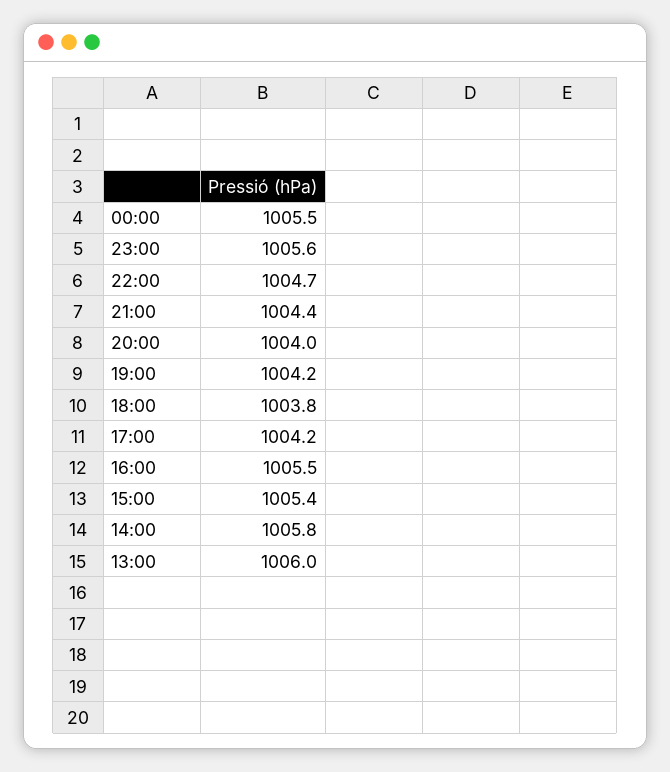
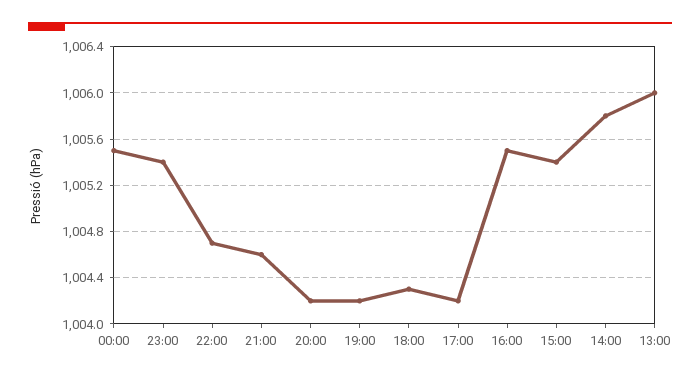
  {
    "00:00": 1005.5,
-   "23:00": 1005.6,
+   "23:00": 1005.4,
    "22:00": 1004.7,
-   "21:00": 1004.4,
+   "21:00": 1004.6,
-   "20:00": 1004,
+   "20:00": 1004.2,
    "19:00": 1004.2,
-   "18:00": 1003.8,
+   "18:00": 1004.3,
    "17:00": 1004.2,
    "16:00": 1005.5,
    "15:00": 1005.4,
    "14:00": 1005.8,
    "13:00": 1006
  }

